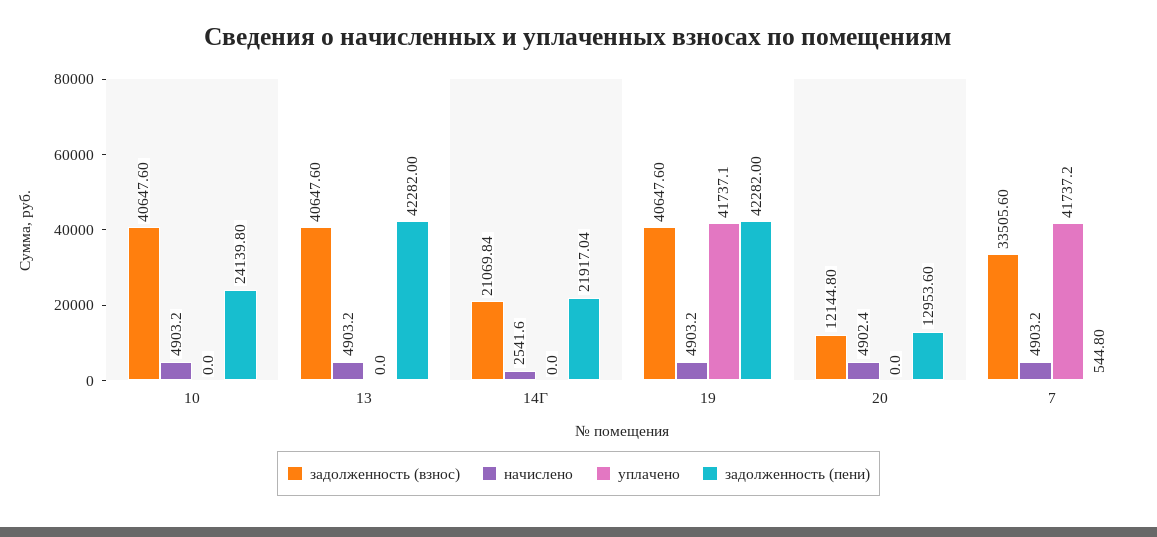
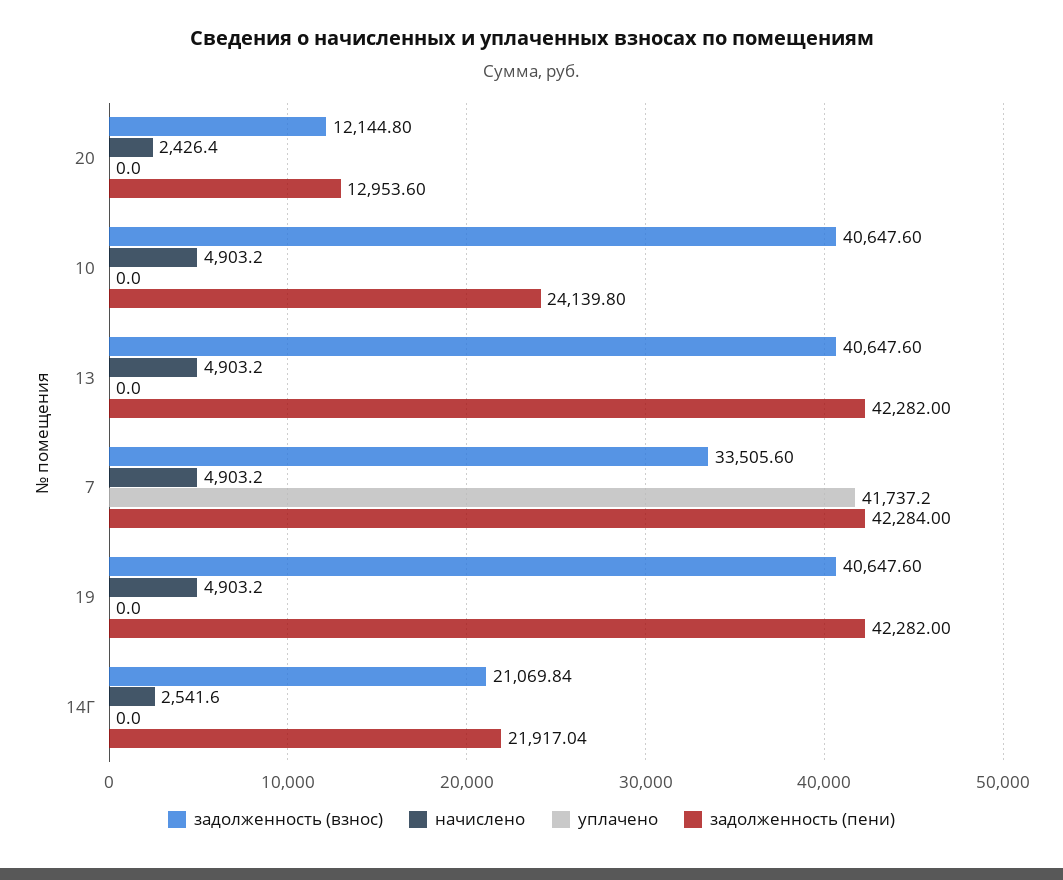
  {
    "задолженность (взнос)": {
      "10": 40647.6,
      "13": 40647.6,
      "14Г": 21069.84,
      "19": 40647.6,
      "20": 12144.8,
      "7": 33505.6
    },
    "начислено": {
      "10": 4903.2,
      "13": 4903.2,
      "14Г": 2541.6,
      "19": 4903.2,
-     "20": 4902.4,
+     "20": 2426.4,
      "7": 4903.2
    },
    "уплачено": {
      "10": 0,
      "13": 0,
      "14Г": 0,
-     "19": 41737.1,
+     "19": 0,
      "20": 0,
      "7": 41737.2
    },
    "задолженность (пени)": {
      "10": 24139.8,
      "13": 42282,
      "14Г": 21917.04,
      "19": 42282,
      "20": 12953.6,
-     "7": 544.8
+     "7": 42284
    }
  }

